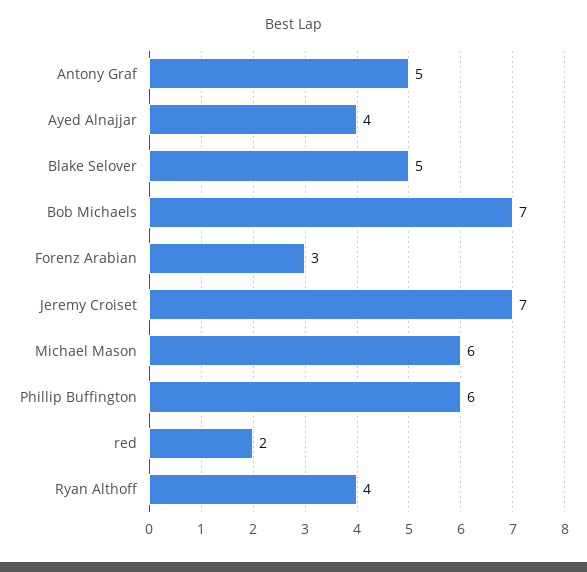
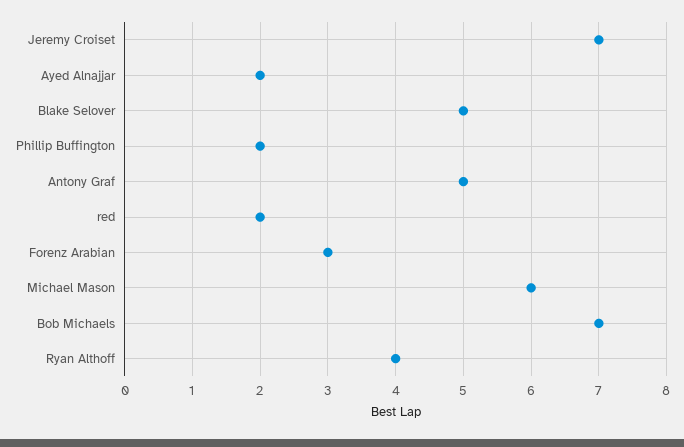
  {
    "Antony Graf": 5,
-   "Ayed Alnajjar": 4,
+   "Ayed Alnajjar": 2,
    "Blake Selover": 5,
    "Bob Michaels": 7,
    "Forenz Arabian": 3,
    "Jeremy Croiset": 7,
    "Michael Mason": 6,
-   "Phillip Buffington": 6,
+   "Phillip Buffington": 2,
    "red": 2,
    "Ryan Althoff": 4
  }

